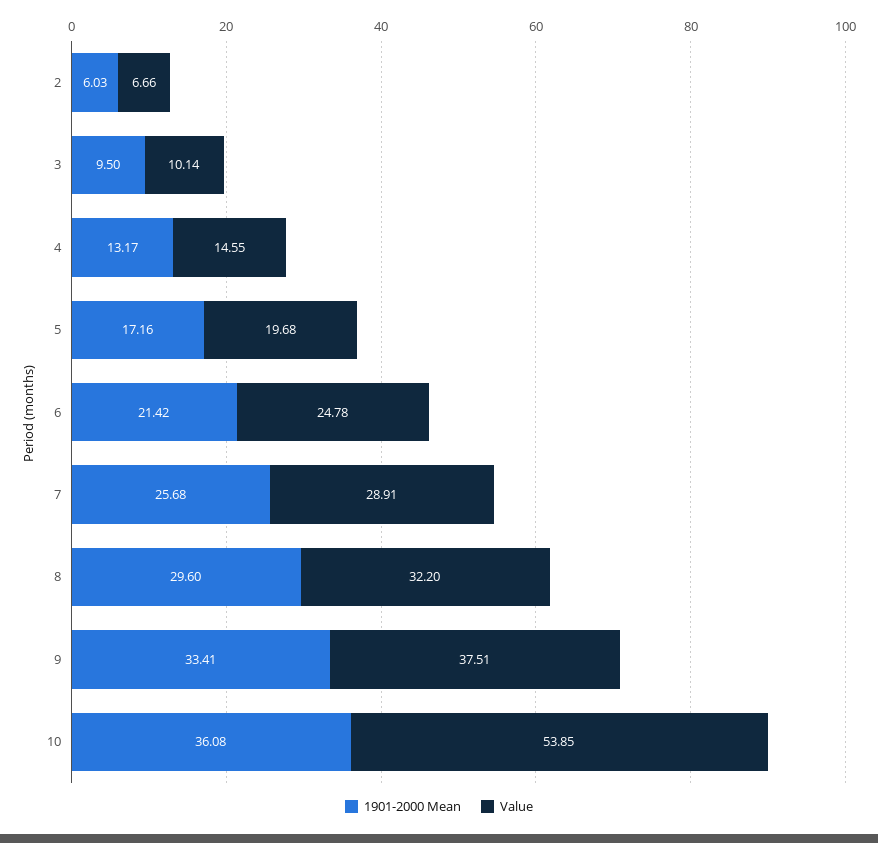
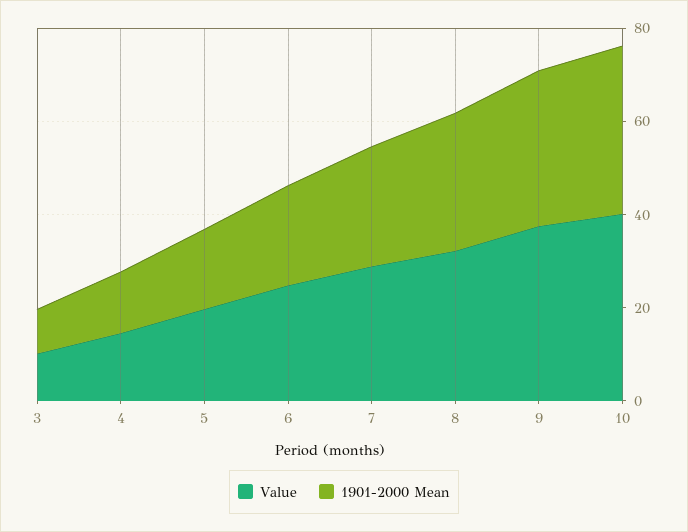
  {
    "1901-2000 Mean": {
-     "2": 6.03,
      "3": 9.5,
      "4": 13.17,
      "5": 17.16,
      "6": 21.42,
      "7": 25.68,
      "8": 29.6,
      "9": 33.41,
      "10": 36.08
    },
    "Value": {
-     "2": 6.66,
      "3": 10.14,
      "4": 14.55,
      "5": 19.68,
      "6": 24.78,
      "7": 28.91,
      "8": 32.2,
      "9": 37.51,
-     "10": 53.85
+     "10": 40
    }
  }

